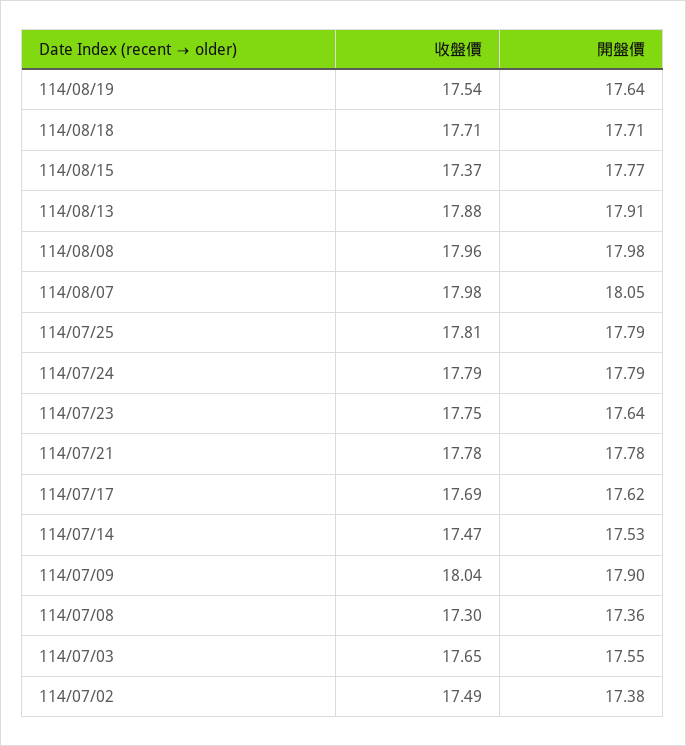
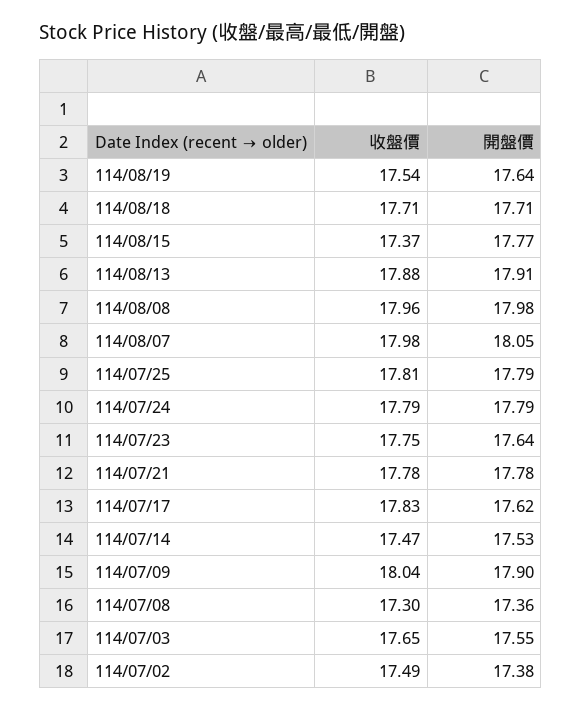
  {
    "收盤價": {
      "114/08/19": 17.54,
      "114/08/18": 17.71,
      "114/08/15": 17.37,
      "114/08/13": 17.88,
      "114/08/08": 17.96,
      "114/08/07": 17.98,
      "114/07/25": 17.81,
      "114/07/24": 17.79,
      "114/07/23": 17.75,
      "114/07/21": 17.78,
-     "114/07/17": 17.69,
+     "114/07/17": 17.83,
      "114/07/14": 17.47,
      "114/07/09": 18.04,
      "114/07/08": 17.3,
      "114/07/03": 17.65,
      "114/07/02": 17.49
    },
    "開盤價": {
      "114/08/19": 17.64,
      "114/08/18": 17.71,
      "114/08/15": 17.77,
      "114/08/13": 17.91,
      "114/08/08": 17.98,
      "114/08/07": 18.05,
      "114/07/25": 17.79,
      "114/07/24": 17.79,
      "114/07/23": 17.64,
      "114/07/21": 17.78,
      "114/07/17": 17.62,
      "114/07/14": 17.53,
      "114/07/09": 17.9,
      "114/07/08": 17.36,
      "114/07/03": 17.55,
      "114/07/02": 17.38
    }
  }

